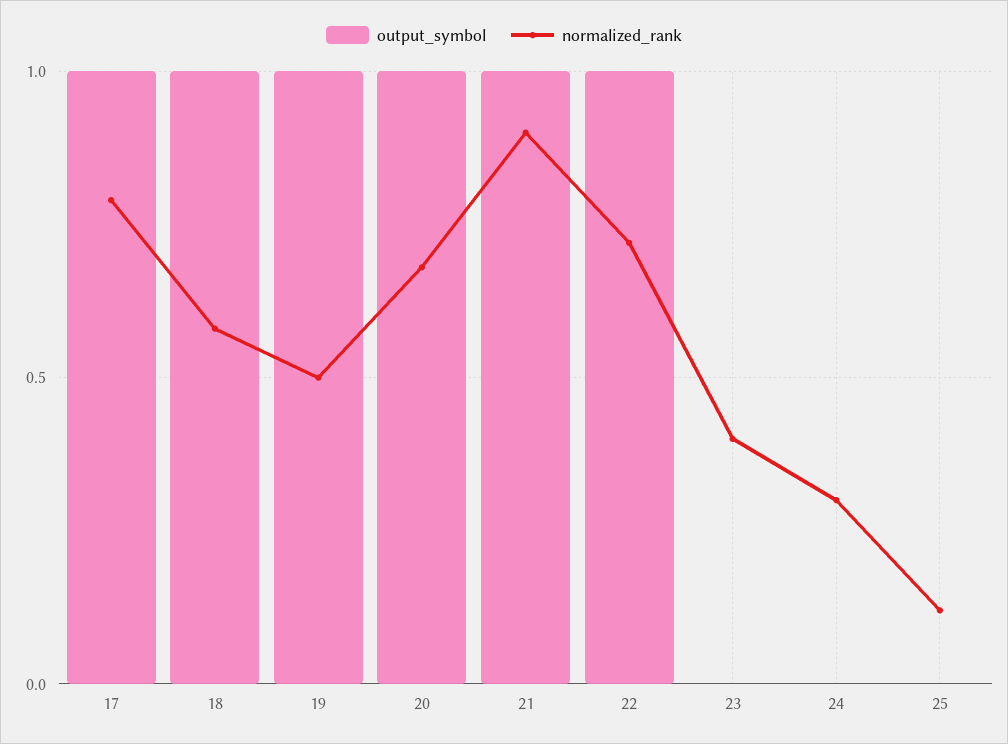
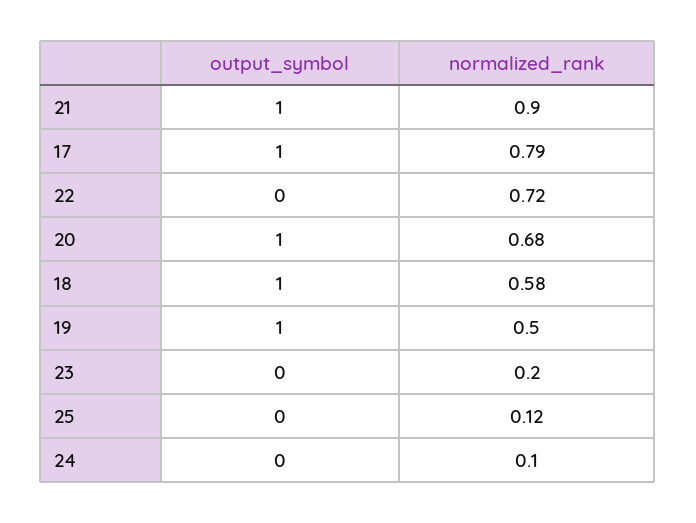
  {
    "output_symbol": {
      "17": 1,
      "18": 1,
      "19": 1,
      "20": 1,
      "21": 1,
-     "22": 1,
+     "22": 0,
      "23": 0,
      "24": 0,
      "25": 0
    },
    "normalized_rank": {
      "17": 0.79,
      "18": 0.58,
      "19": 0.5,
      "20": 0.68,
      "21": 0.9,
      "22": 0.72,
-     "23": 0.4,
+     "23": 0.2,
-     "24": 0.3,
+     "24": 0.1,
      "25": 0.12
    }
  }

